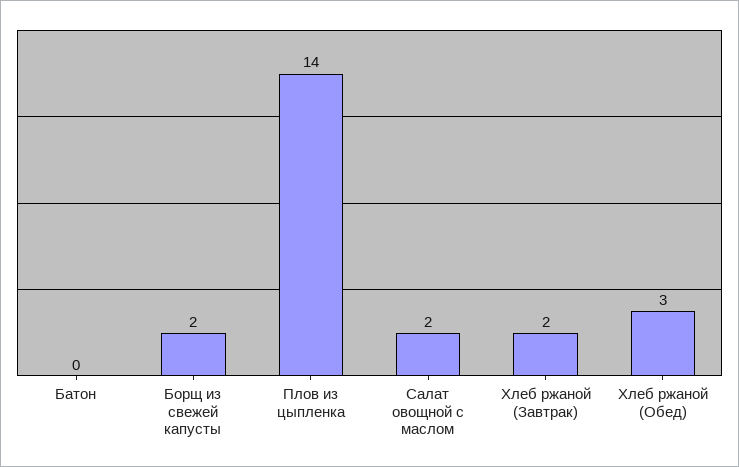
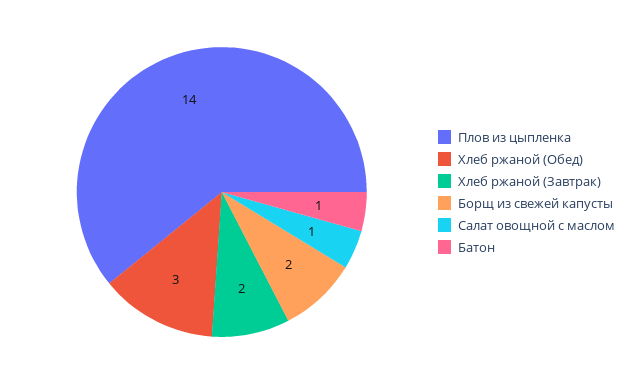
  {
-   "Батон": 0,
+   "Батон": 1,
    "Борщ из свежей капусты": 2,
    "Плов из цыпленка": 14,
-   "Салат овощной с маслом": 2,
+   "Салат овощной с маслом": 1,
    "Хлеб ржаной (Завтрак)": 2,
    "Хлеб ржаной (Обед)": 3
  }

